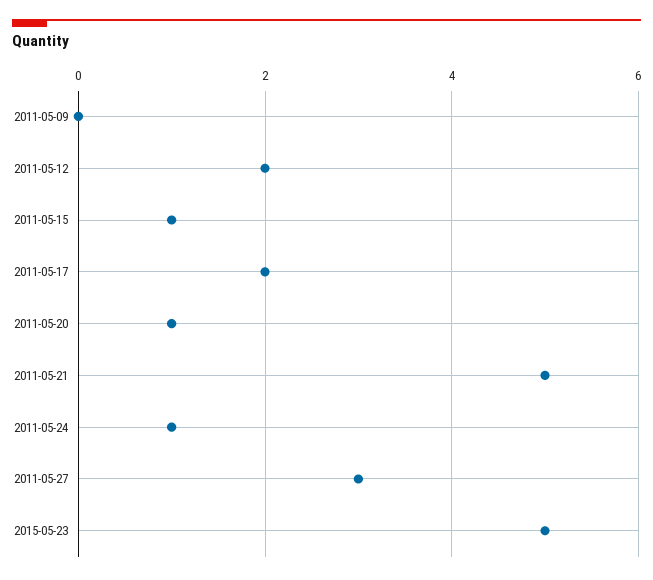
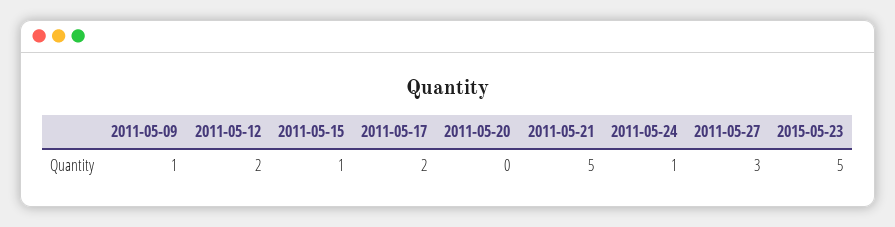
  {
-   "2011-05-09": 0,
+   "2011-05-09": 1,
    "2011-05-12": 2,
    "2011-05-15": 1,
    "2011-05-17": 2,
-   "2011-05-20": 1,
+   "2011-05-20": 0,
    "2011-05-21": 5,
    "2011-05-24": 1,
    "2011-05-27": 3,
    "2015-05-23": 5
  }

